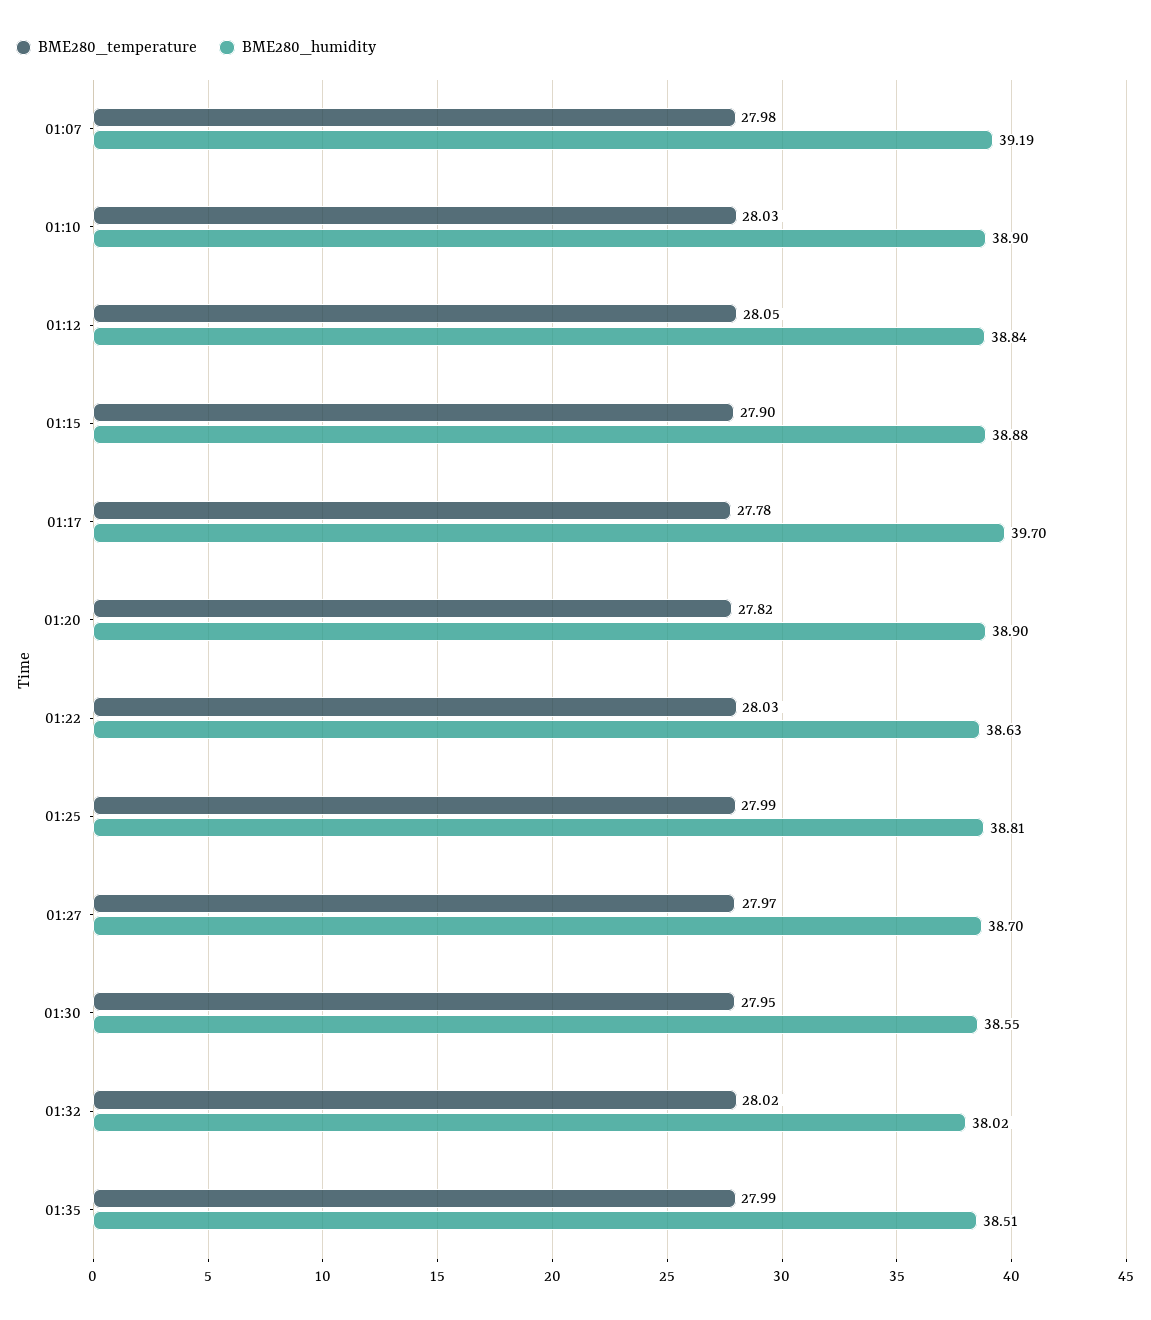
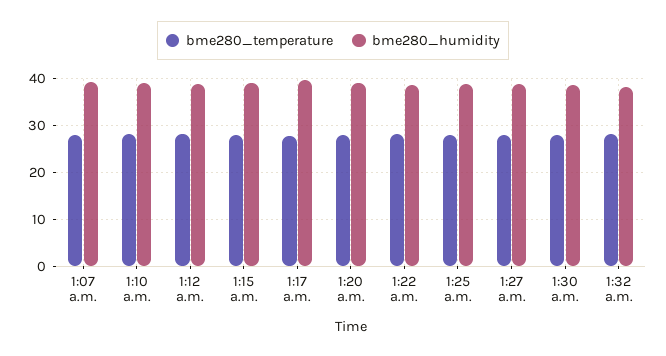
  {
    "BME280_temperature": {
      "01:07": 27.98,
      "01:10": 28.03,
      "01:12": 28.05,
      "01:15": 27.9,
      "01:17": 27.78,
      "01:20": 27.82,
      "01:22": 28.03,
      "01:25": 27.99,
      "01:27": 27.97,
      "01:30": 27.95,
-     "01:32": 28.02,
+     "01:32": 28.02
-     "01:35": 27.99
    },
    "BME280_humidity": {
      "01:07": 39.19,
      "01:10": 38.9,
      "01:12": 38.84,
      "01:15": 38.88,
      "01:17": 39.7,
      "01:20": 38.9,
      "01:22": 38.63,
      "01:25": 38.81,
      "01:27": 38.7,
      "01:30": 38.55,
-     "01:32": 38.02,
+     "01:32": 38.02
-     "01:35": 38.51
    }
  }

